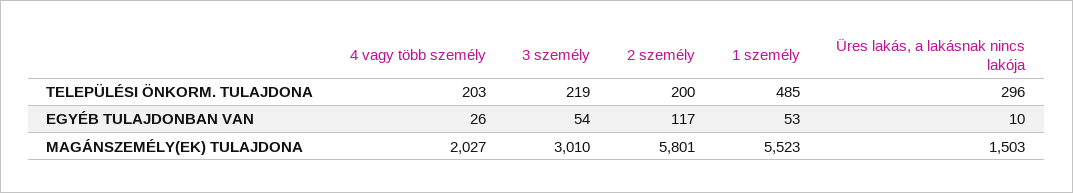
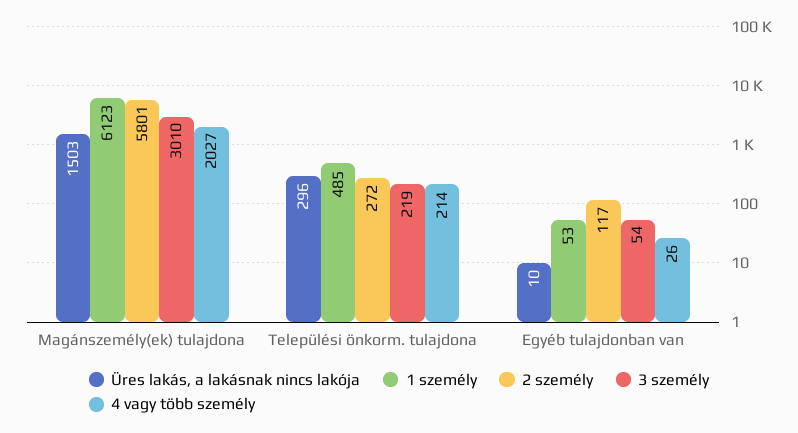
  {
    "4 vagy több személy": {
-     "TELEPÜLÉSI ÖNKORM. TULAJDONA": 203,
+     "TELEPÜLÉSI ÖNKORM. TULAJDONA": 214,
      "EGYÉB TULAJDONBAN VAN": 26,
      "MAGÁNSZEMÉLY(EK) TULAJDONA": 2027
    },
    "3 személy": {
      "TELEPÜLÉSI ÖNKORM. TULAJDONA": 219,
      "EGYÉB TULAJDONBAN VAN": 54,
      "MAGÁNSZEMÉLY(EK) TULAJDONA": 3010
    },
    "2 személy": {
-     "TELEPÜLÉSI ÖNKORM. TULAJDONA": 200,
+     "TELEPÜLÉSI ÖNKORM. TULAJDONA": 272,
      "EGYÉB TULAJDONBAN VAN": 117,
      "MAGÁNSZEMÉLY(EK) TULAJDONA": 5801
    },
    "1 személy": {
      "TELEPÜLÉSI ÖNKORM. TULAJDONA": 485,
      "EGYÉB TULAJDONBAN VAN": 53,
-     "MAGÁNSZEMÉLY(EK) TULAJDONA": 5523
+     "MAGÁNSZEMÉLY(EK) TULAJDONA": 6123
    },
    "Üres lakás, a lakásnak nincs lakója": {
      "TELEPÜLÉSI ÖNKORM. TULAJDONA": 296,
      "EGYÉB TULAJDONBAN VAN": 10,
      "MAGÁNSZEMÉLY(EK) TULAJDONA": 1503
    }
  }

